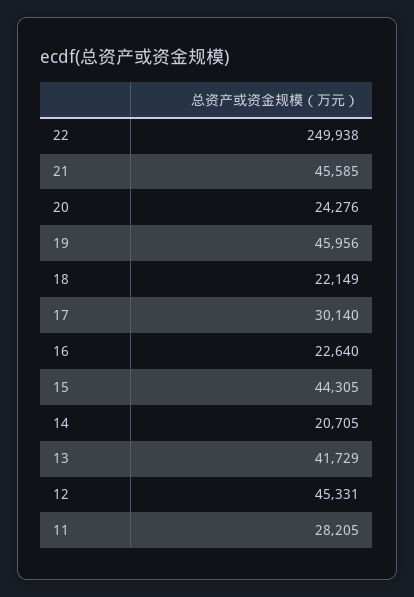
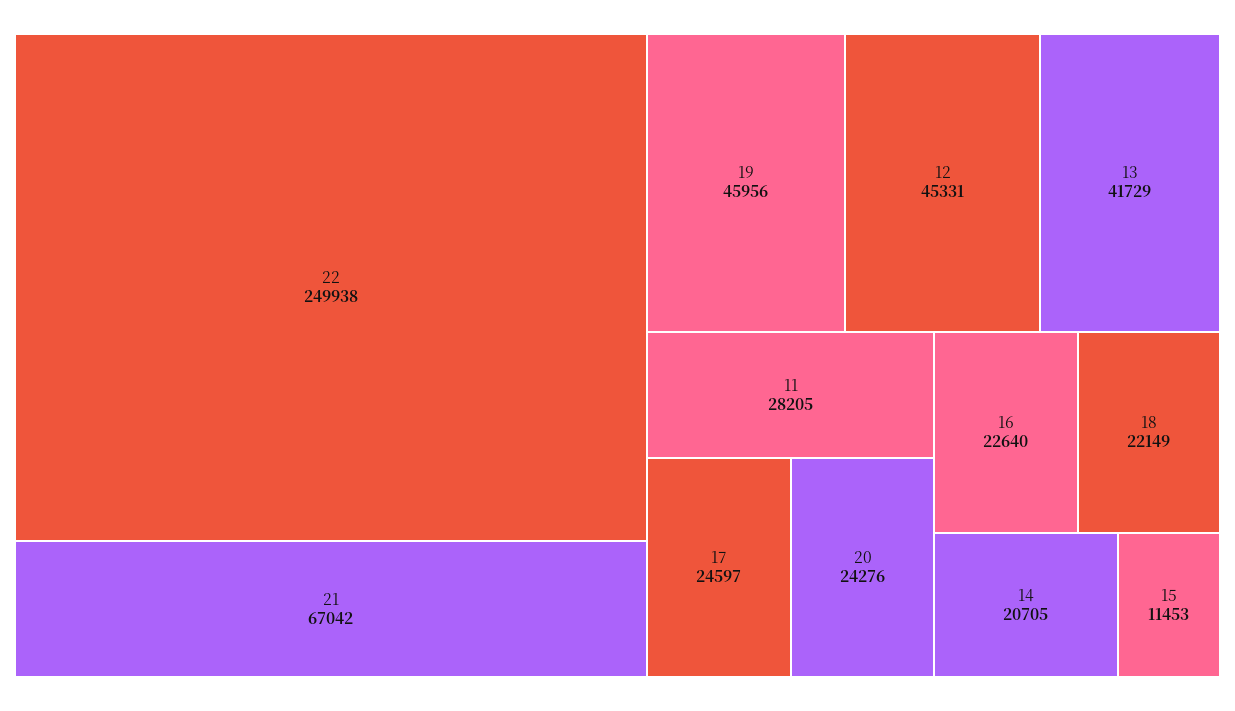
  {
    "22": 249938,
-   "21": 45585,
+   "21": 67042,
    "20": 24276,
    "19": 45956,
    "18": 22149,
-   "17": 30140,
+   "17": 24597,
    "16": 22640,
-   "15": 44305,
+   "15": 11453,
    "14": 20705,
    "13": 41729,
    "12": 45331,
    "11": 28205
  }

